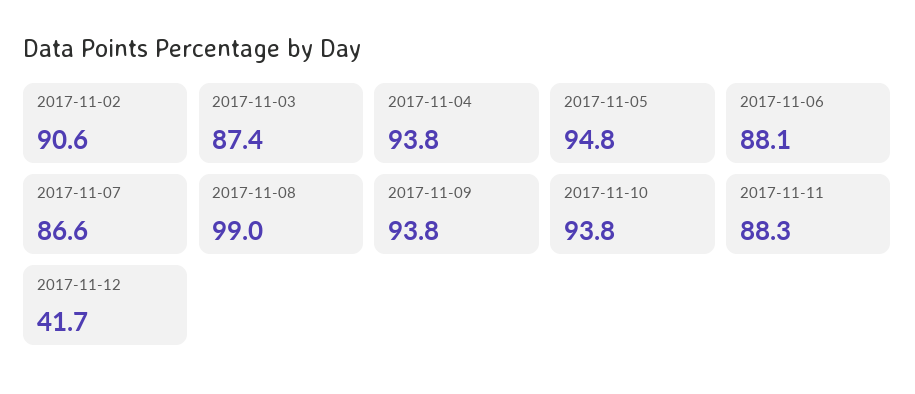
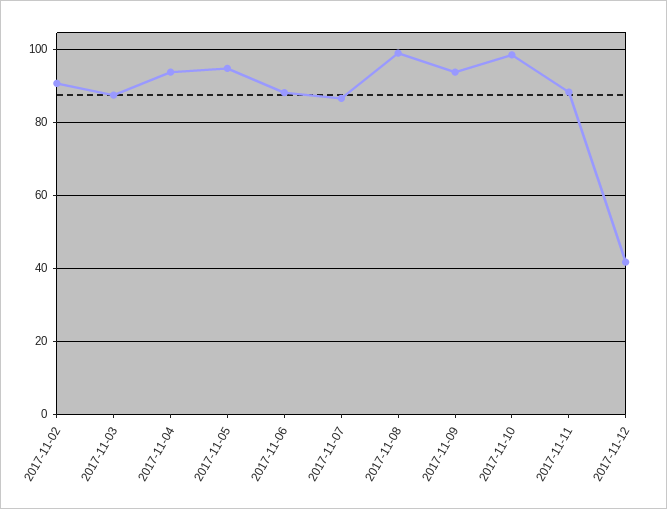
  {
    "2017-11-02": 90.6,
    "2017-11-03": 87.4,
    "2017-11-04": 93.8,
    "2017-11-05": 94.8,
    "2017-11-06": 88.1,
    "2017-11-07": 86.6,
    "2017-11-08": 99,
    "2017-11-09": 93.8,
-   "2017-11-10": 93.8,
+   "2017-11-10": 98,
    "2017-11-11": 88.3,
    "2017-11-12": 41.7
  }

